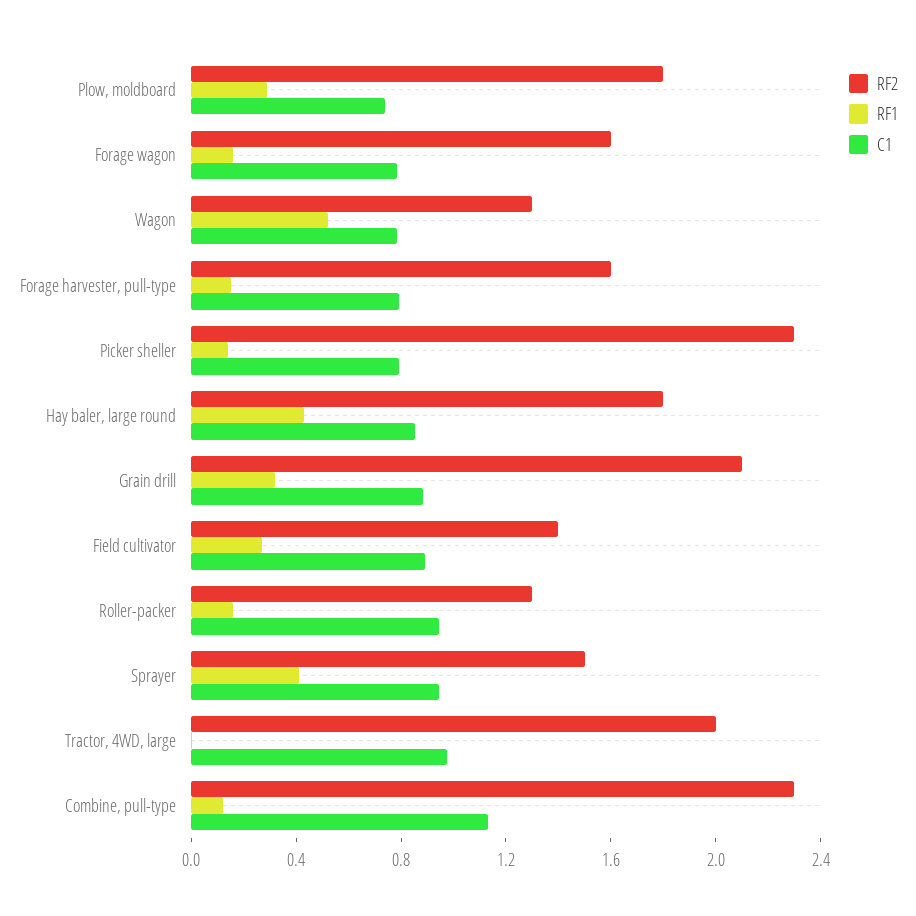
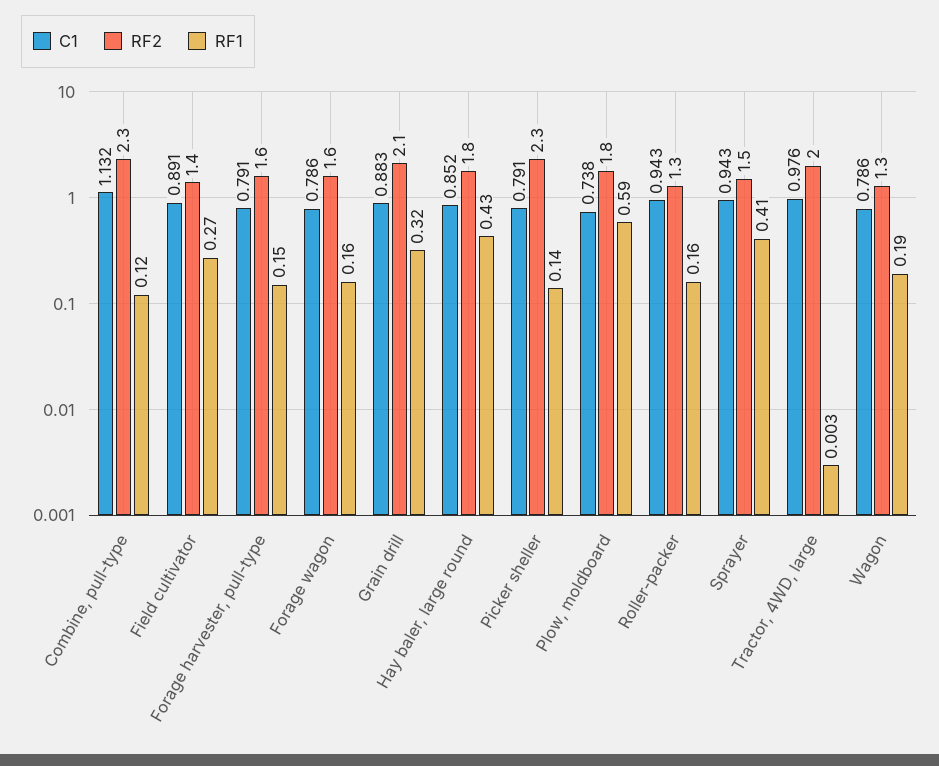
  {
    "RF2": {
      "Plow, moldboard": 1.8,
      "Forage wagon": 1.6,
      "Wagon": 1.3,
      "Forage harvester, pull-type": 1.6,
      "Picker sheller": 2.3,
      "Hay baler, large round": 1.8,
      "Grain drill": 2.1,
      "Field cultivator": 1.4,
      "Roller-packer": 1.3,
      "Sprayer": 1.5,
      "Tractor, 4WD, large": 2,
      "Combine, pull-type": 2.3
    },
    "RF1": {
-     "Plow, moldboard": 0.3,
+     "Plow, moldboard": 0.59,
      "Forage wagon": 0.16,
-     "Wagon": 0.5,
+     "Wagon": 0.19,
      "Forage harvester, pull-type": 0.15,
      "Picker sheller": 0.14,
      "Hay baler, large round": 0.43,
      "Grain drill": 0.32,
      "Field cultivator": 0.27,
      "Roller-packer": 0.16,
      "Sprayer": 0.41,
      "Tractor, 4WD, large": 0.003,
      "Combine, pull-type": 0.12
    },
    "C1": {
      "Plow, moldboard": 0.738,
      "Forage wagon": 0.786,
      "Wagon": 0.786,
      "Forage harvester, pull-type": 0.791,
      "Picker sheller": 0.791,
      "Hay baler, large round": 0.852,
      "Grain drill": 0.883,
      "Field cultivator": 0.891,
      "Roller-packer": 0.943,
      "Sprayer": 0.943,
      "Tractor, 4WD, large": 0.976,
      "Combine, pull-type": 1.132
    }
  }

